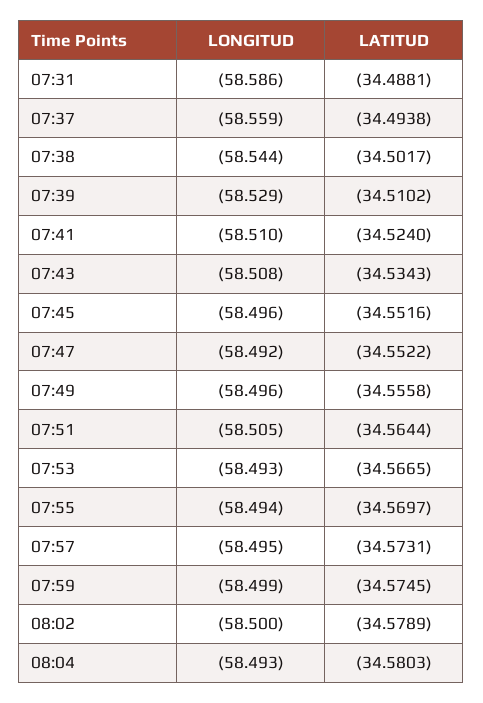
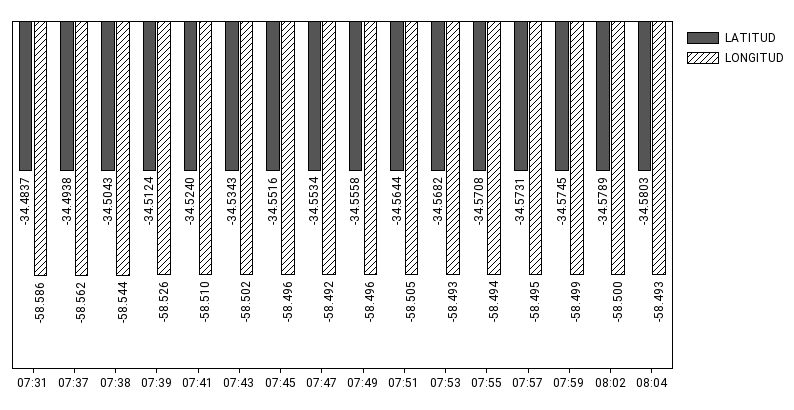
  {
    "LONGITUD": {
      "07:31": -58.586,
-     "07:37": -58.559,
+     "07:37": -58.562,
      "07:38": -58.544,
-     "07:39": -58.529,
+     "07:39": -58.526,
      "07:41": -58.51,
-     "07:43": -58.508,
+     "07:43": -58.502,
      "07:45": -58.496,
      "07:47": -58.492,
      "07:49": -58.496,
      "07:51": -58.505,
      "07:53": -58.493,
      "07:55": -58.494,
      "07:57": -58.495,
      "07:59": -58.499,
      "08:02": -58.5,
      "08:04": -58.493
    },
    "LATITUD": {
-     "07:31": -34.4881,
+     "07:31": -34.4837,
      "07:37": -34.4938,
-     "07:38": -34.5017,
+     "07:38": -34.5043,
-     "07:39": -34.5102,
+     "07:39": -34.5124,
      "07:41": -34.524,
      "07:43": -34.5343,
      "07:45": -34.5516,
-     "07:47": -34.5522,
+     "07:47": -34.5534,
      "07:49": -34.5558,
      "07:51": -34.5644,
-     "07:53": -34.5665,
+     "07:53": -34.5682,
-     "07:55": -34.5697,
+     "07:55": -34.5708,
      "07:57": -34.5731,
      "07:59": -34.5745,
      "08:02": -34.5789,
      "08:04": -34.5803
    }
  }

